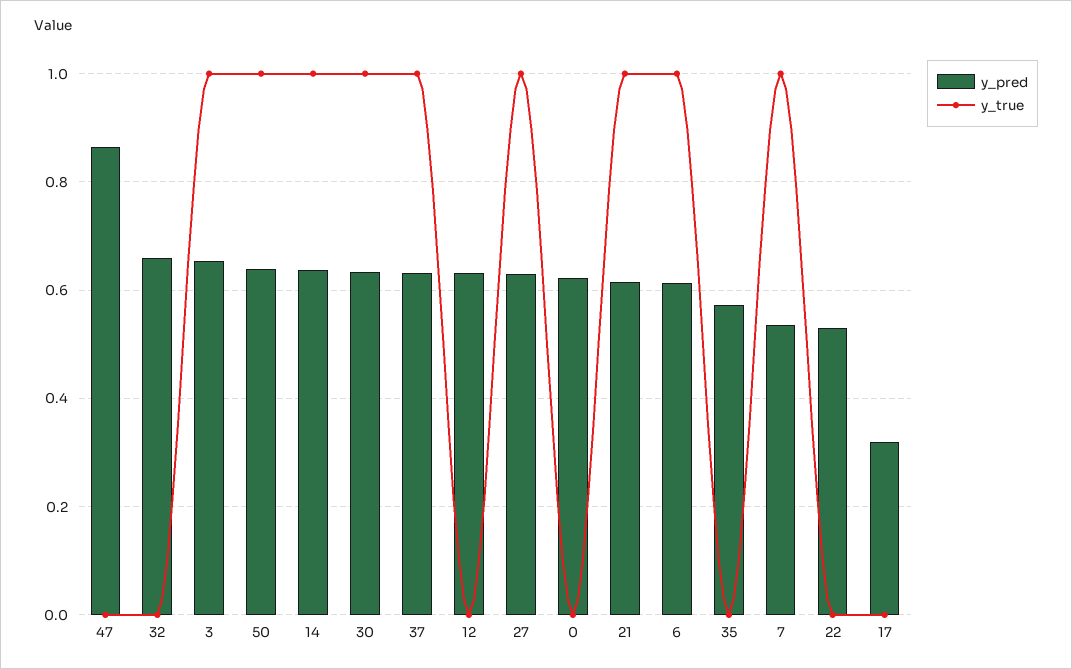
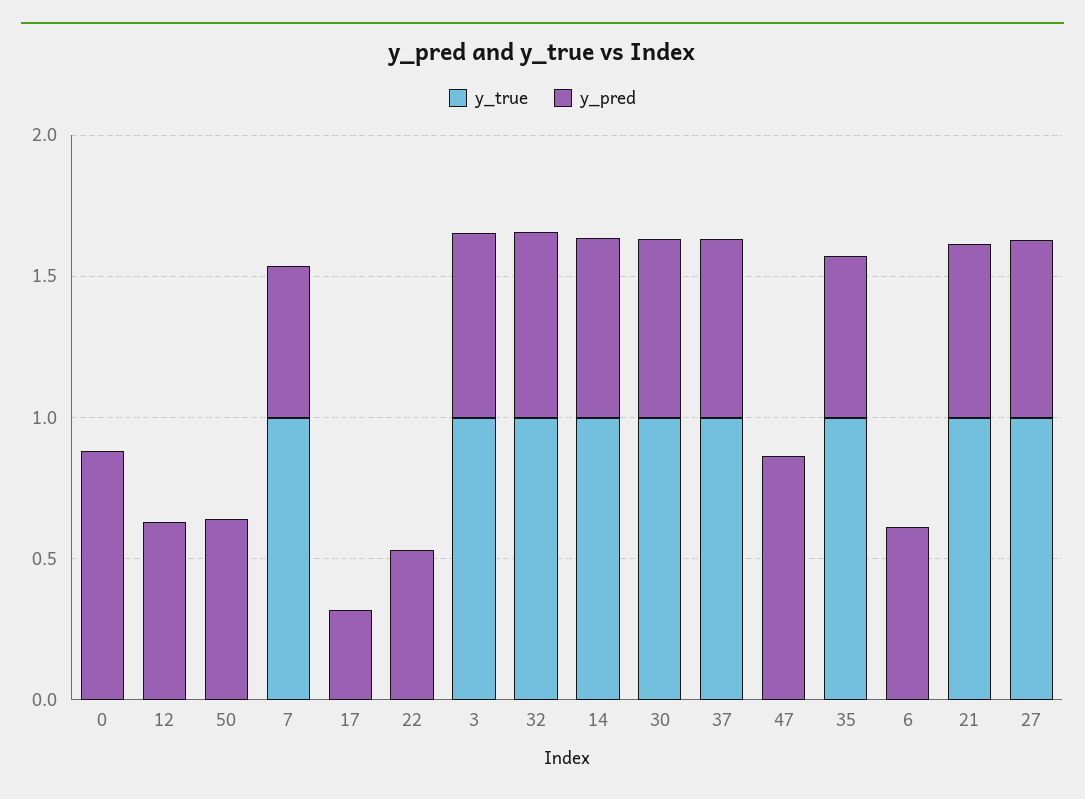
  {
    "y_pred": {
      "47": 0.86,
      "32": 0.66,
      "3": 0.66,
      "50": 0.64,
      "14": 0.64,
      "30": 0.64,
      "37": 0.64,
      "12": 0.64,
      "27": 0.62,
-     "0": 0.62,
+     "0": 0.9,
      "21": 0.62,
      "6": 0.62,
      "35": 0.58,
      "7": 0.54,
      "22": 0.54,
      "17": 0.32
    },
    "y_true": {
      "47": 0,
-     "32": 0,
+     "32": 1,
      "3": 1,
-     "50": 1,
+     "50": 0,
      "14": 1,
      "30": 1,
      "37": 1,
      "12": 0,
      "27": 1,
      "0": 0,
      "21": 1,
-     "6": 1,
+     "6": 0,
-     "35": 0,
+     "35": 1,
      "7": 1,
      "22": 0,
      "17": 0
    }
  }

